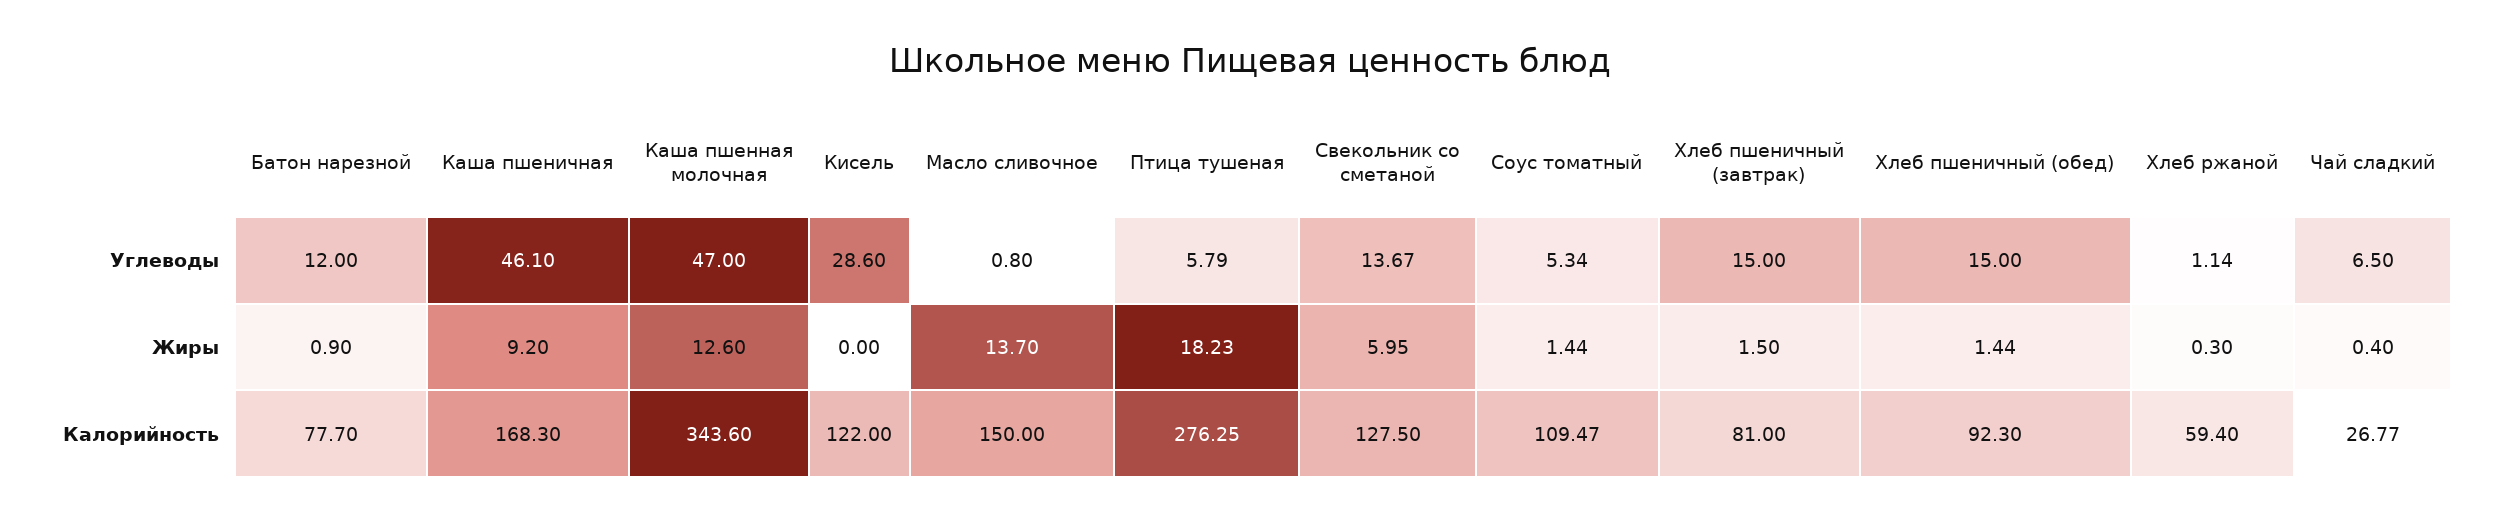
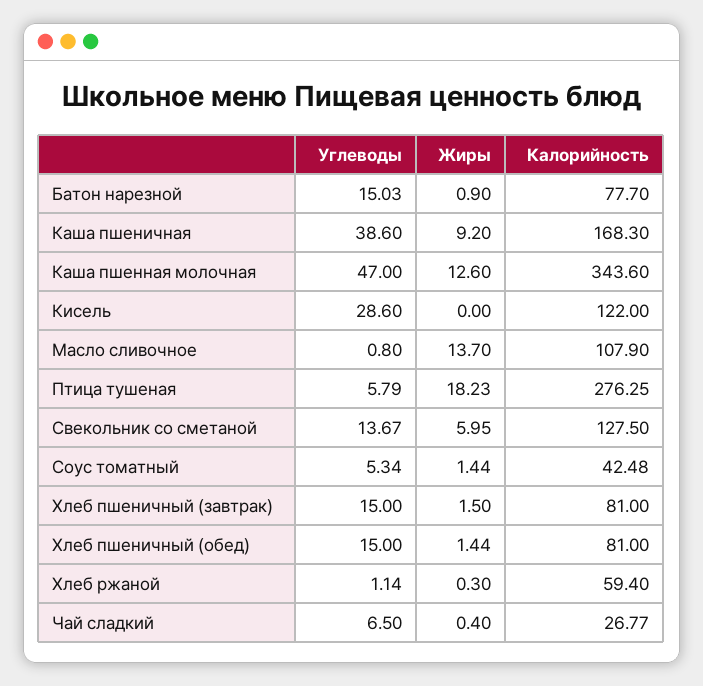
  {
    "Батон нарезной": {
-     "Углеводы": 12,
+     "Углеводы": 15.03,
      "Жиры": 0.9,
      "Калорийность": 77.7
    },
    "Каша пшеничная": {
-     "Углеводы": 46.1,
+     "Углеводы": 38.6,
      "Жиры": 9.2,
      "Калорийность": 168.3
    },
    "Каша пшенная молочная": {
      "Углеводы": 47,
      "Жиры": 12.6,
      "Калорийность": 343.6
    },
    "Кисель": {
      "Углеводы": 28.6,
      "Жиры": 0,
      "Калорийность": 122
    },
    "Масло сливочное": {
      "Углеводы": 0.8,
      "Жиры": 13.7,
-     "Калорийность": 150
+     "Калорийность": 107.9
    },
    "Птица тушеная": {
      "Углеводы": 5.79,
      "Жиры": 18.23,
      "Калорийность": 276.25
    },
    "Свекольник со сметаной": {
      "Углеводы": 13.67,
      "Жиры": 5.95,
      "Калорийность": 127.5
    },
    "Соус томатный": {
      "Углеводы": 5.34,
      "Жиры": 1.44,
-     "Калорийность": 109.47
+     "Калорийность": 42.48
    },
    "Хлеб пшеничный (завтрак)": {
      "Углеводы": 15,
      "Жиры": 1.5,
      "Калорийность": 81
    },
    "Хлеб пшеничный (обед)": {
      "Углеводы": 15,
      "Жиры": 1.44,
-     "Калорийность": 92.3
+     "Калорийность": 81
    },
    "Хлеб ржаной": {
      "Углеводы": 1.14,
      "Жиры": 0.3,
      "Калорийность": 59.4
    },
    "Чай сладкий": {
      "Углеводы": 6.5,
      "Жиры": 0.4,
      "Калорийность": 26.77
    }
  }

